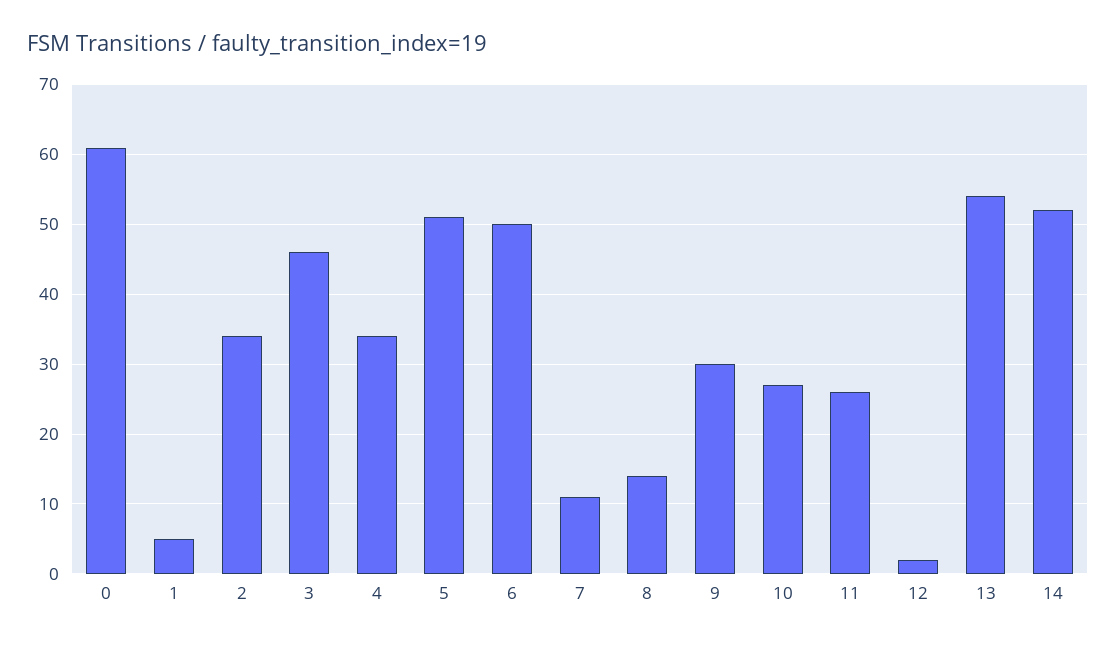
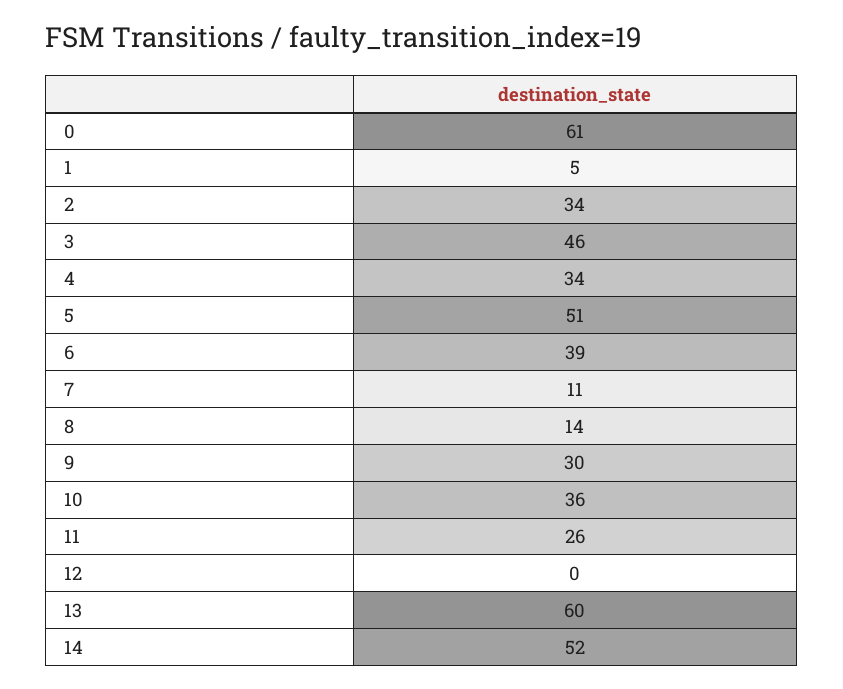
  {
    "0": 61,
    "1": 5,
    "2": 34,
    "3": 46,
    "4": 34,
    "5": 51,
-   "6": 50,
+   "6": 39,
    "7": 11,
    "8": 14,
    "9": 30,
-   "10": 27,
+   "10": 36,
    "11": 26,
-   "12": 2,
+   "12": 0,
-   "13": 54,
+   "13": 60,
    "14": 52
  }

